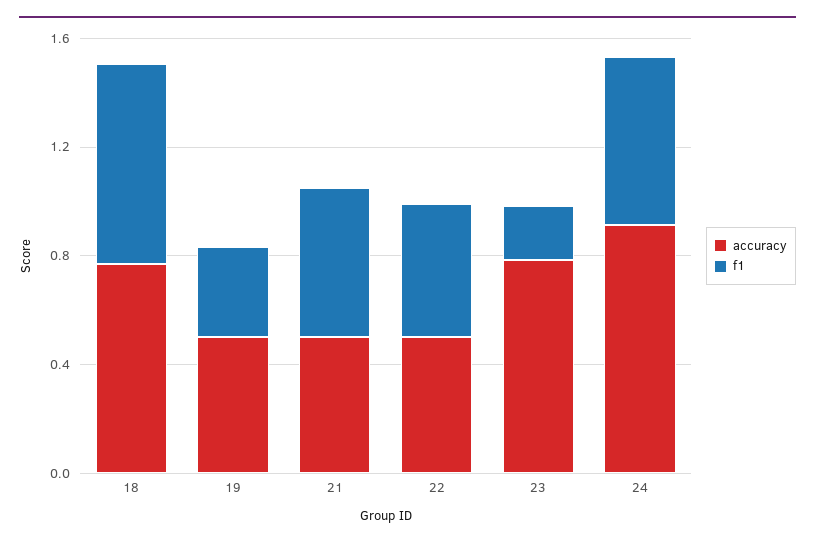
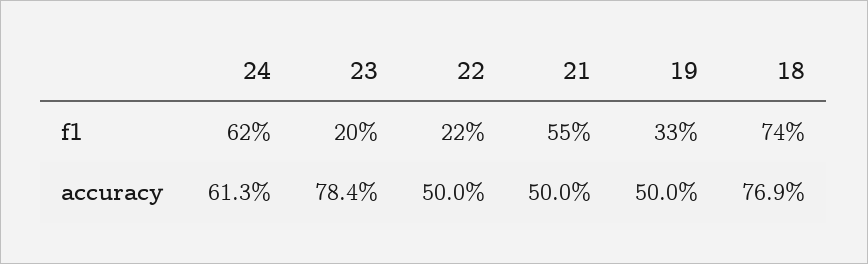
  {
    "accuracy": {
      "18": 0.769,
      "19": 0.5,
      "21": 0.5,
      "22": 0.5,
      "23": 0.784,
-     "24": 0.9
+     "24": 0.613
    },
    "f1": {
      "18": 0.74,
      "19": 0.33,
      "21": 0.55,
-     "22": 0.5,
+     "22": 0.22,
      "23": 0.2,
      "24": 0.62
    }
  }

